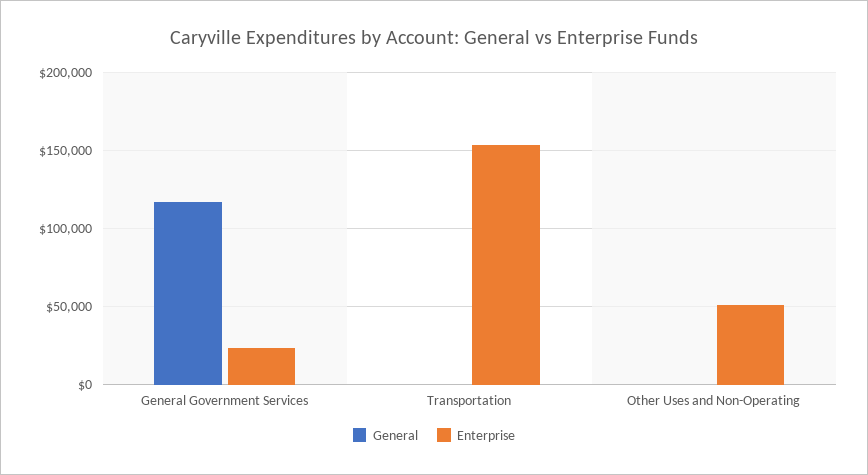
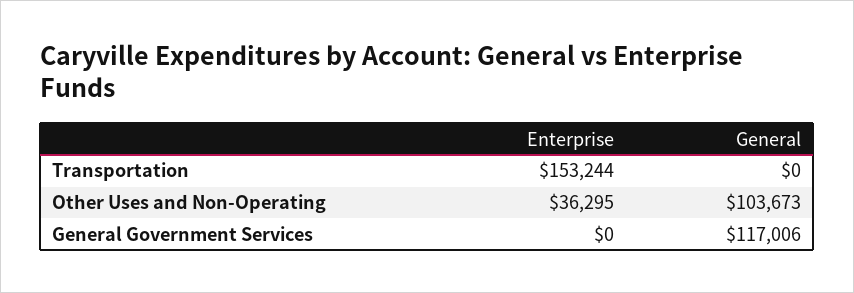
  {
    "General": {
      "General Government Services": 117006,
      "Transportation": 0,
-     "Other Uses and Non-Operating": 0
+     "Other Uses and Non-Operating": 103673
    },
    "Enterprise": {
-     "General Government Services": 25000,
+     "General Government Services": 0,
      "Transportation": 153244,
-     "Other Uses and Non-Operating": 50000
+     "Other Uses and Non-Operating": 36295
    }
  }

